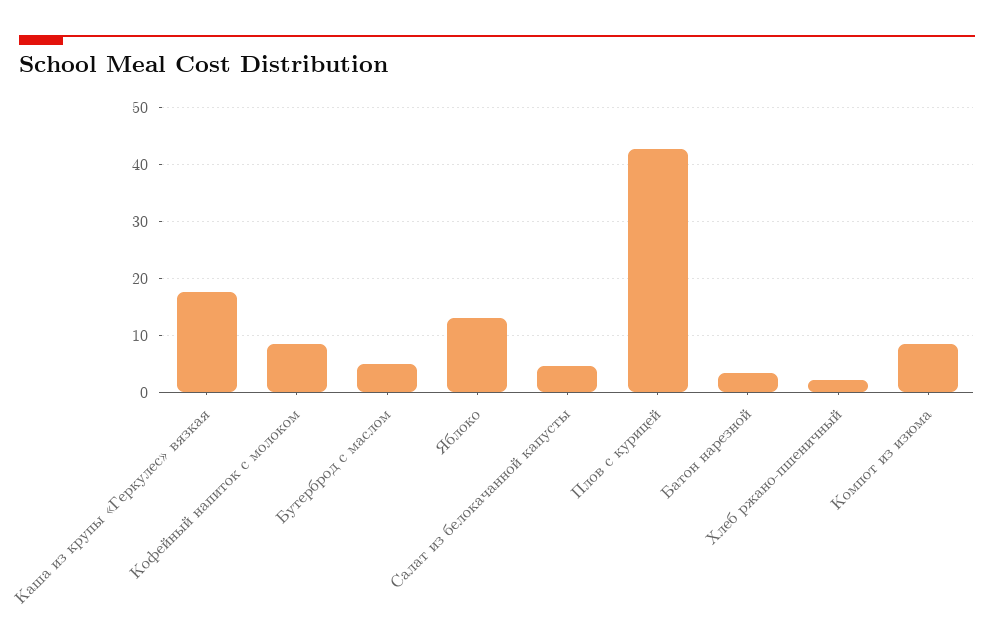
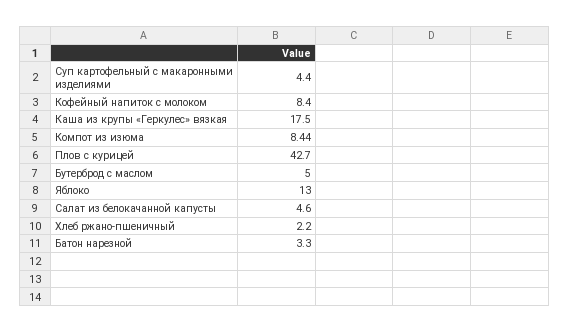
  {
    "Каша из крупы «Геркулес» вязкая": 17.5,
    "Кофейный напиток с молоком": 8.4,
    "Бутерброд с маслом": 5,
    "Яблоко": 13,
    "Салат из белокачанной капусты": 4.6,
    "Плов с курицей": 42.7,
    "Батон нарезной": 3.3,
    "Хлеб ржано-пшеничный": 2.2,
-   "Компот из изюма": 8.44
+   "Компот из изюма": 8.44,
+   "Суп картофельный с макаронными изделиями": 4.4
  }

